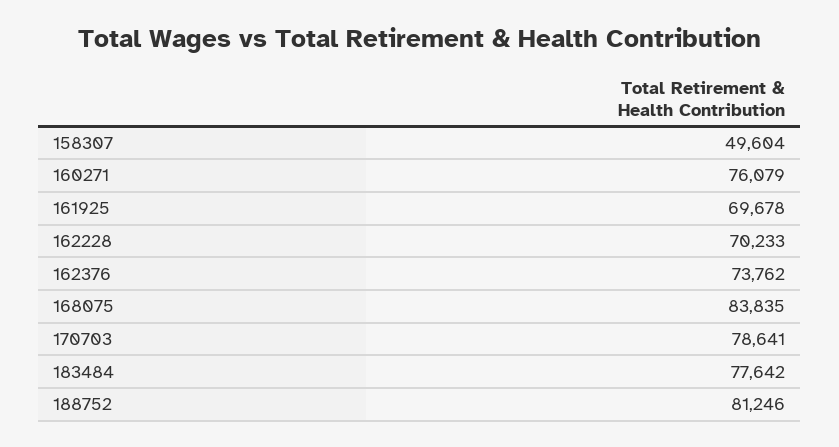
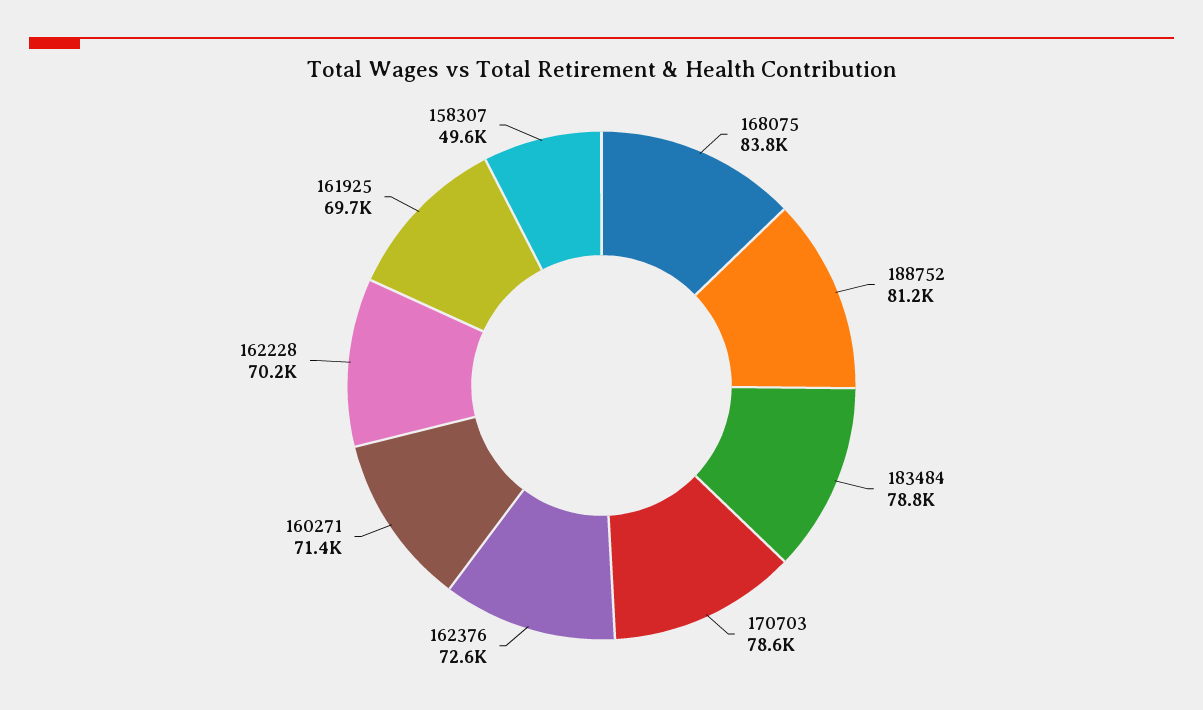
  {
    "158307": 49604,
-   "160271": 76079,
+   "160271": 71400,
    "161925": 69678,
    "162228": 70233,
-   "162376": 73762,
+   "162376": 72600,
    "168075": 83835,
    "170703": 78641,
-   "183484": 77642,
+   "183484": 78800,
    "188752": 81246
  }

